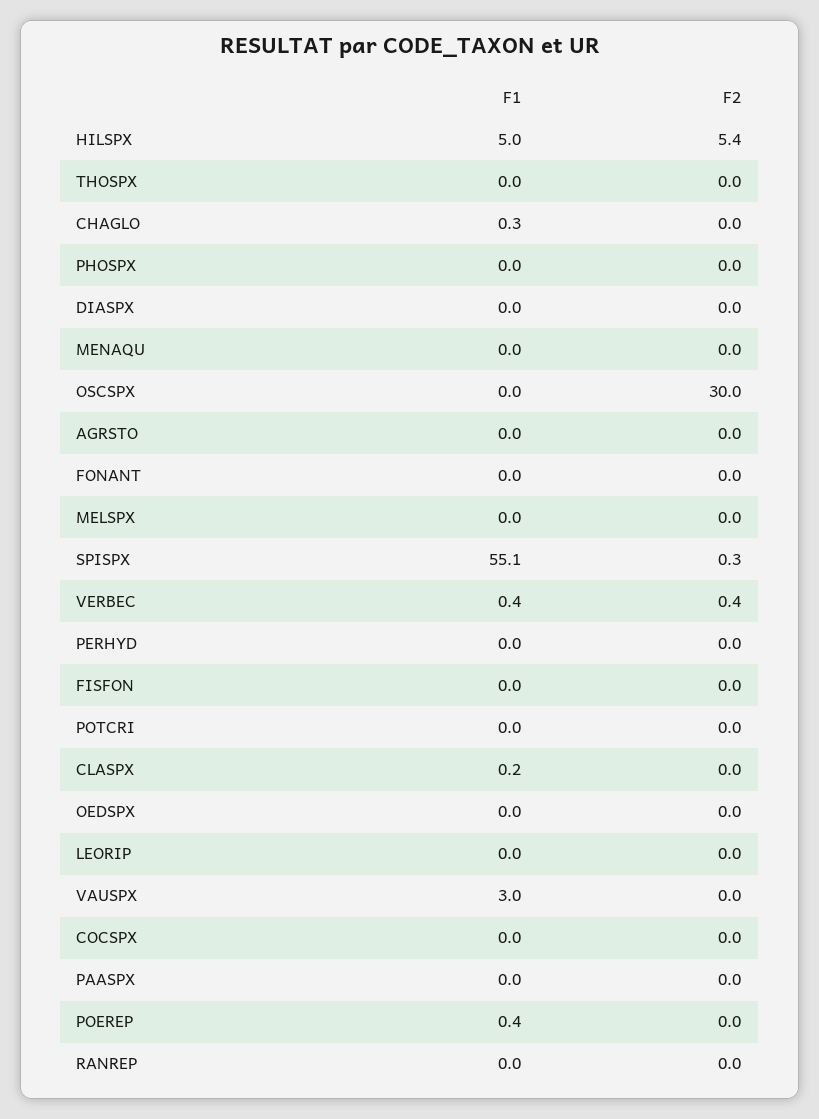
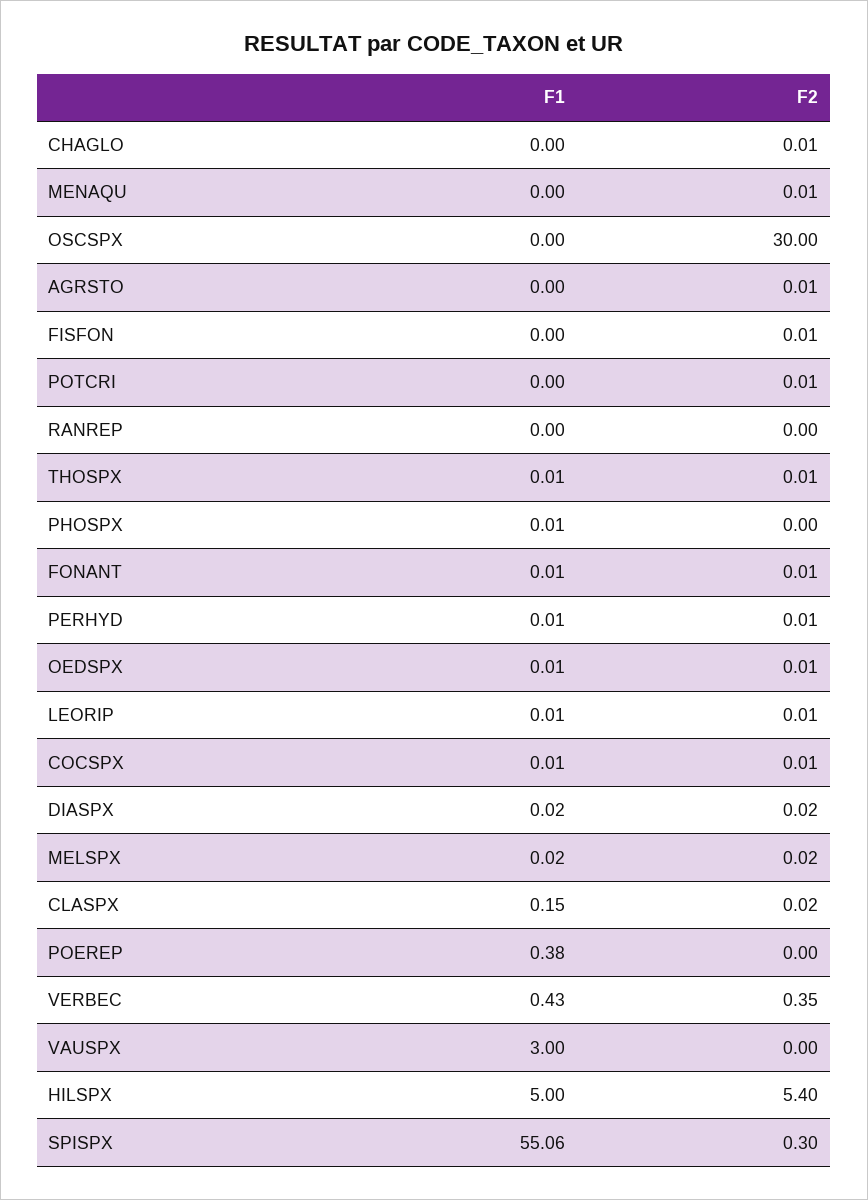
  {
    "F1": {
      "HILSPX": 5,
      "THOSPX": 0.01,
-     "CHAGLO": 0.3,
+     "CHAGLO": 0,
      "PHOSPX": 0.01,
      "DIASPX": 0.02,
      "MENAQU": 0,
      "OSCSPX": 0,
      "AGRSTO": 0,
      "FONANT": 0.01,
      "MELSPX": 0.02,
      "SPISPX": 55.06,
      "VERBEC": 0.43,
      "PERHYD": 0.01,
      "FISFON": 0,
      "POTCRI": 0,
      "CLASPX": 0.15,
      "OEDSPX": 0.01,
      "LEORIP": 0.01,
      "VAUSPX": 3,
      "COCSPX": 0.01,
-     "PAASPX": 0,
      "POEREP": 0.38,
      "RANREP": 0
    },
    "F2": {
      "HILSPX": 5.4,
      "THOSPX": 0.01,
      "CHAGLO": 0.01,
      "PHOSPX": 0,
      "DIASPX": 0.02,
      "MENAQU": 0.01,
      "OSCSPX": 30,
      "AGRSTO": 0.01,
      "FONANT": 0.01,
      "MELSPX": 0.02,
      "SPISPX": 0.3,
      "VERBEC": 0.35,
      "PERHYD": 0.01,
      "FISFON": 0.01,
      "POTCRI": 0.01,
      "CLASPX": 0.02,
      "OEDSPX": 0.01,
      "LEORIP": 0.01,
      "VAUSPX": 0,
      "COCSPX": 0.01,
-     "PAASPX": 0,
      "POEREP": 0,
      "RANREP": 0
    }
  }

